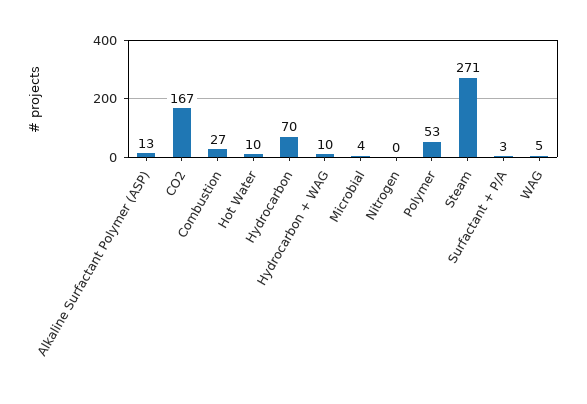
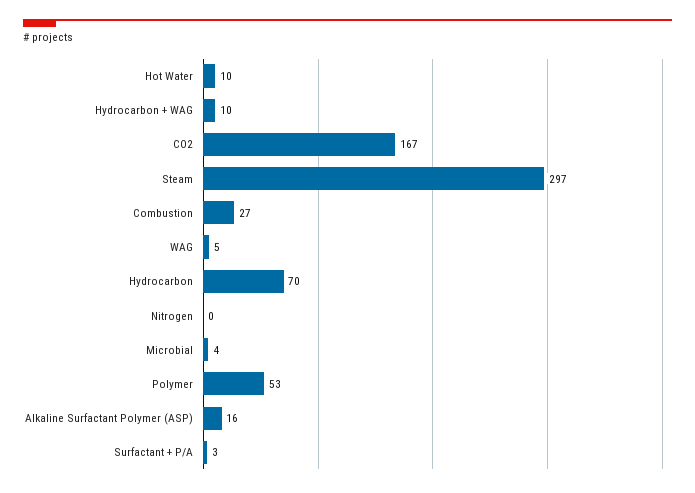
  {
-   "Alkaline Surfactant Polymer (ASP)": 13,
+   "Alkaline Surfactant Polymer (ASP)": 16,
    "CO2": 167,
    "Combustion": 27,
    "Hot Water": 10,
    "Hydrocarbon": 70,
    "Hydrocarbon + WAG": 10,
    "Microbial": 4,
    "Nitrogen": 0,
    "Polymer": 53,
-   "Steam": 271,
+   "Steam": 297,
    "Surfactant + P/A": 3,
    "WAG": 5
  }

